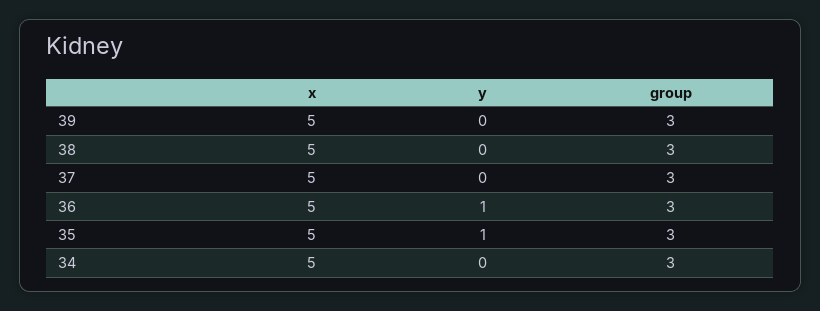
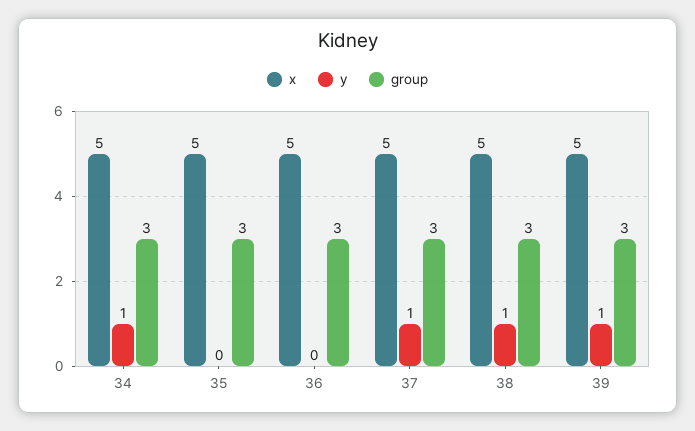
  {
    "x": {
      "39": 5,
      "38": 5,
      "37": 5,
      "36": 5,
      "35": 5,
      "34": 5
    },
    "y": {
-     "39": 0,
+     "39": 1,
-     "38": 0,
+     "38": 1,
-     "37": 0,
+     "37": 1,
-     "36": 1,
+     "36": 0,
-     "35": 1,
+     "35": 0,
-     "34": 0
+     "34": 1
    },
    "group": {
      "39": 3,
      "38": 3,
      "37": 3,
      "36": 3,
      "35": 3,
      "34": 3
    }
  }

